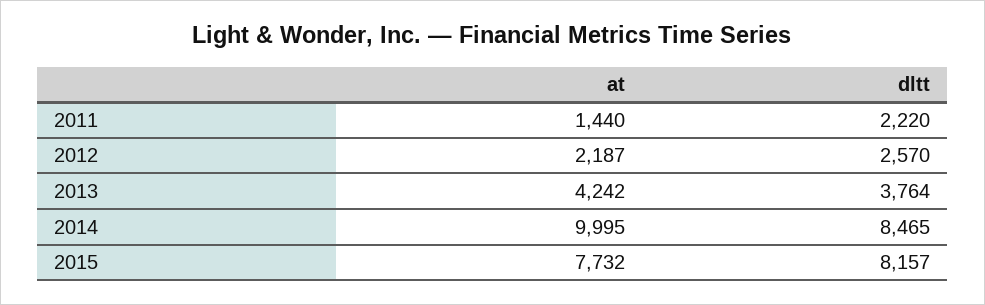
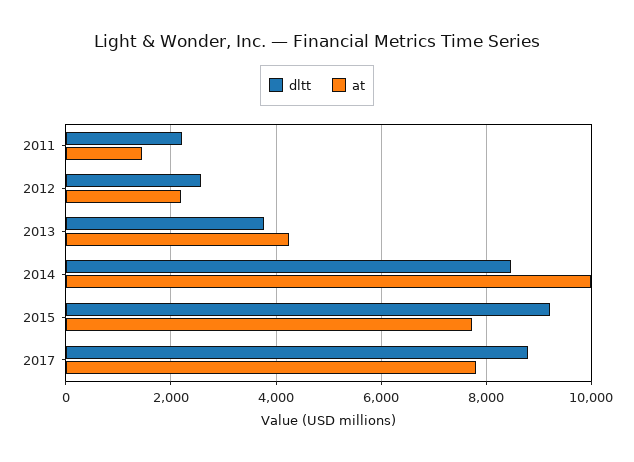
  {
    "at": {
      "2011": 1440,
      "2012": 2187,
      "2013": 4242,
      "2014": 9995,
-     "2015": 7732
+     "2015": 7732,
+     "2017": 7800
    },
    "dltt": {
      "2011": 2220,
      "2012": 2570,
      "2013": 3764,
      "2014": 8465,
-     "2015": 8157
+     "2015": 9200,
+     "2017": 8800
    }
  }

